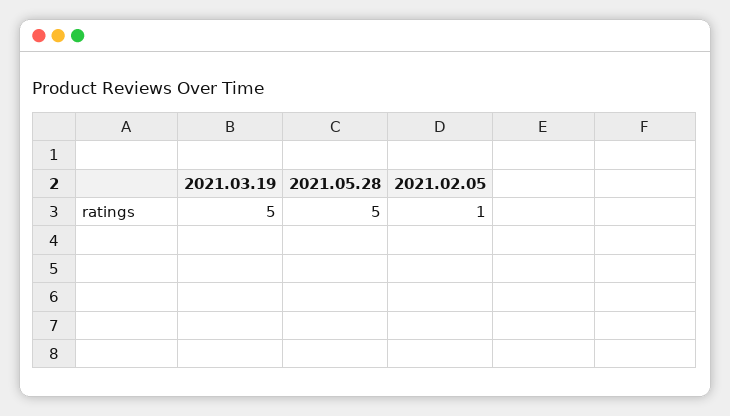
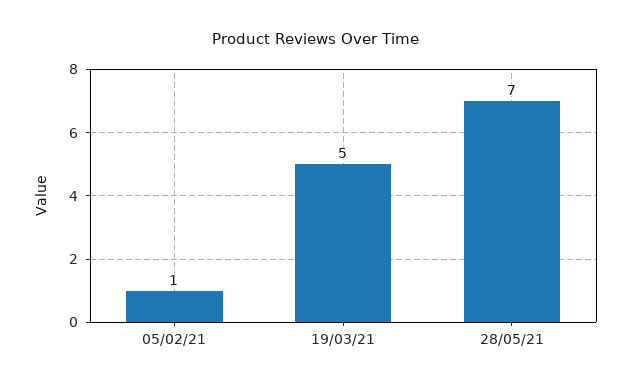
  {
    "2021.03.19": 5,
-   "2021.05.28": 5,
+   "2021.05.28": 7,
    "2021.02.05": 1
  }

